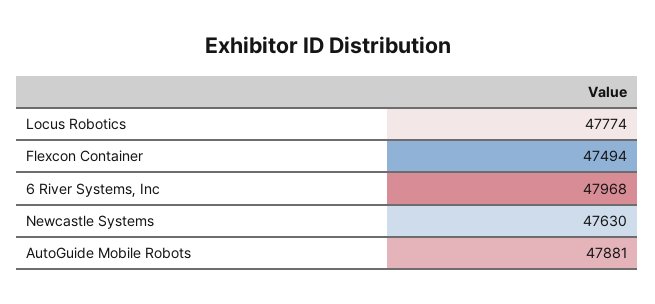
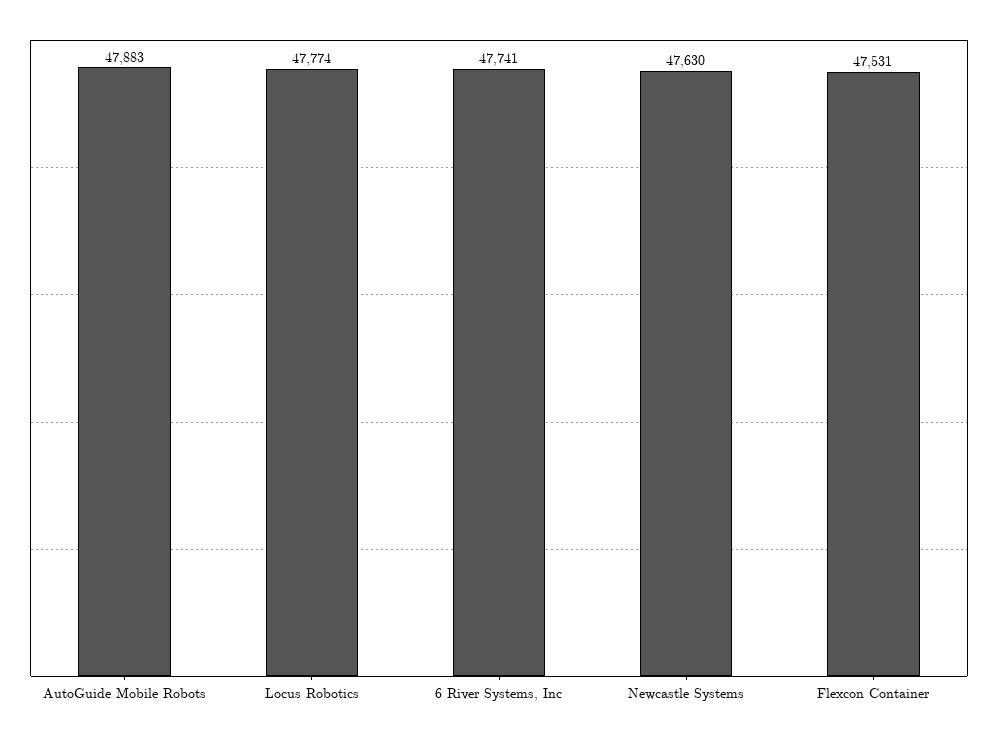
  {
    "Locus Robotics": 47774,
-   "Flexcon Container": 47494,
+   "Flexcon Container": 47531,
-   "6 River Systems, Inc": 47968,
+   "6 River Systems, Inc": 47741,
    "Newcastle Systems": 47630,
-   "AutoGuide Mobile Robots": 47881
+   "AutoGuide Mobile Robots": 47883
  }

